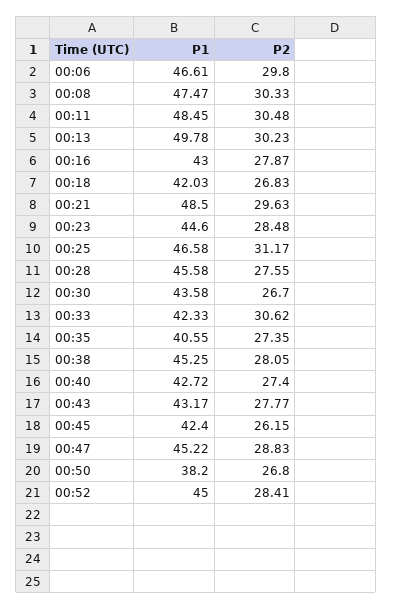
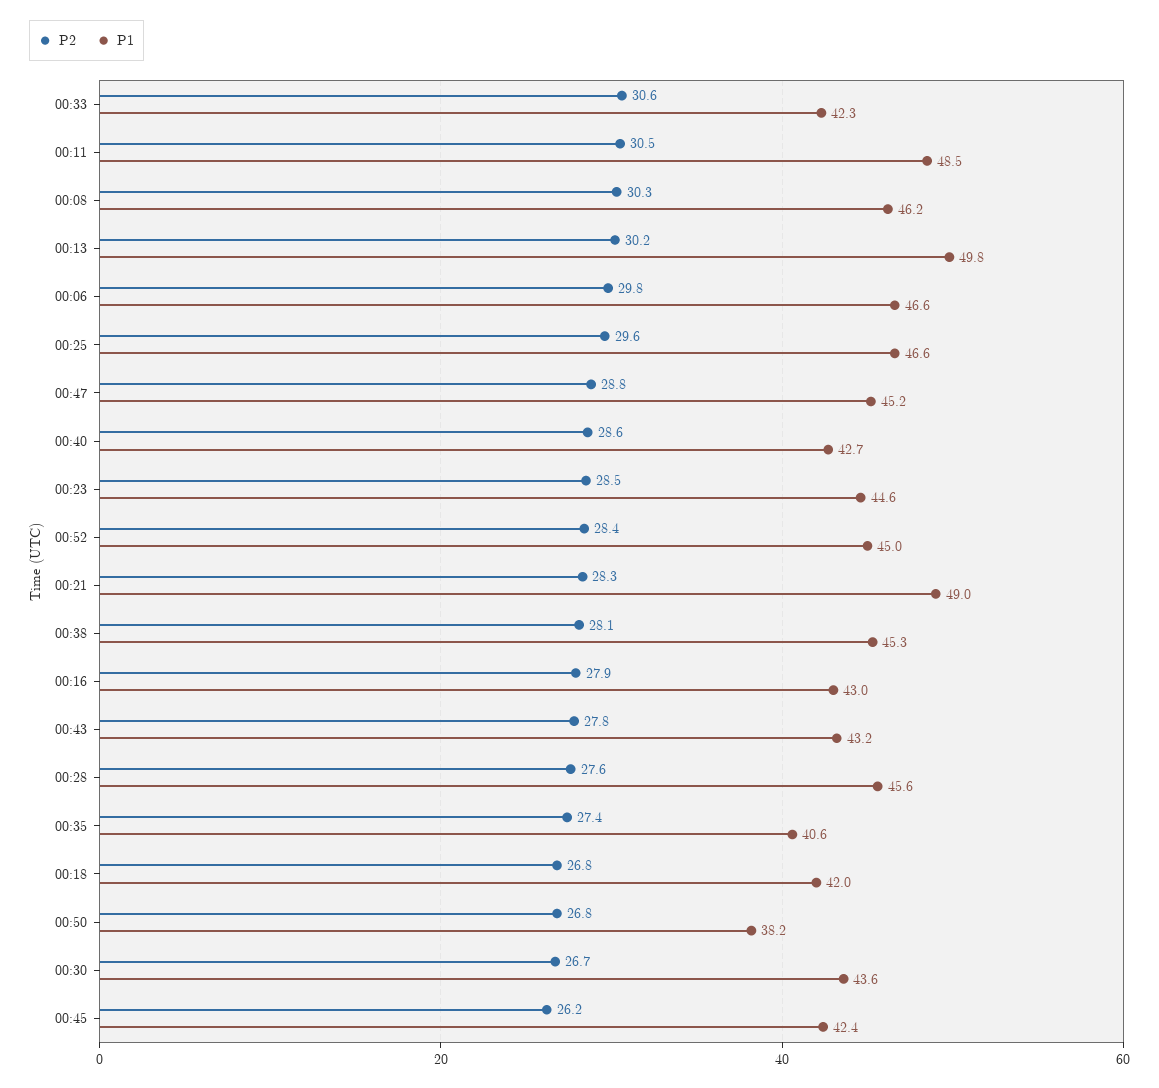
  {
    "P1": {
      "00:06": 46.61,
-     "00:08": 47.47,
+     "00:08": 46.2,
      "00:11": 48.45,
      "00:13": 49.78,
      "00:16": 43,
      "00:18": 42.03,
-     "00:21": 48.5,
+     "00:21": 49,
      "00:23": 44.6,
      "00:25": 46.58,
      "00:28": 45.58,
      "00:30": 43.58,
      "00:33": 42.33,
      "00:35": 40.55,
      "00:38": 45.25,
      "00:40": 42.72,
      "00:43": 43.17,
      "00:45": 42.4,
      "00:47": 45.22,
      "00:50": 38.2,
      "00:52": 45
    },
    "P2": {
      "00:06": 29.8,
      "00:08": 30.33,
      "00:11": 30.48,
      "00:13": 30.23,
      "00:16": 27.87,
      "00:18": 26.83,
-     "00:21": 29.63,
+     "00:21": 28.3,
      "00:23": 28.48,
-     "00:25": 31.17,
+     "00:25": 29.6,
      "00:28": 27.55,
      "00:30": 26.7,
      "00:33": 30.62,
      "00:35": 27.35,
      "00:38": 28.05,
-     "00:40": 27.4,
+     "00:40": 28.6,
      "00:43": 27.77,
      "00:45": 26.15,
      "00:47": 28.83,
      "00:50": 26.8,
      "00:52": 28.41
    }
  }

